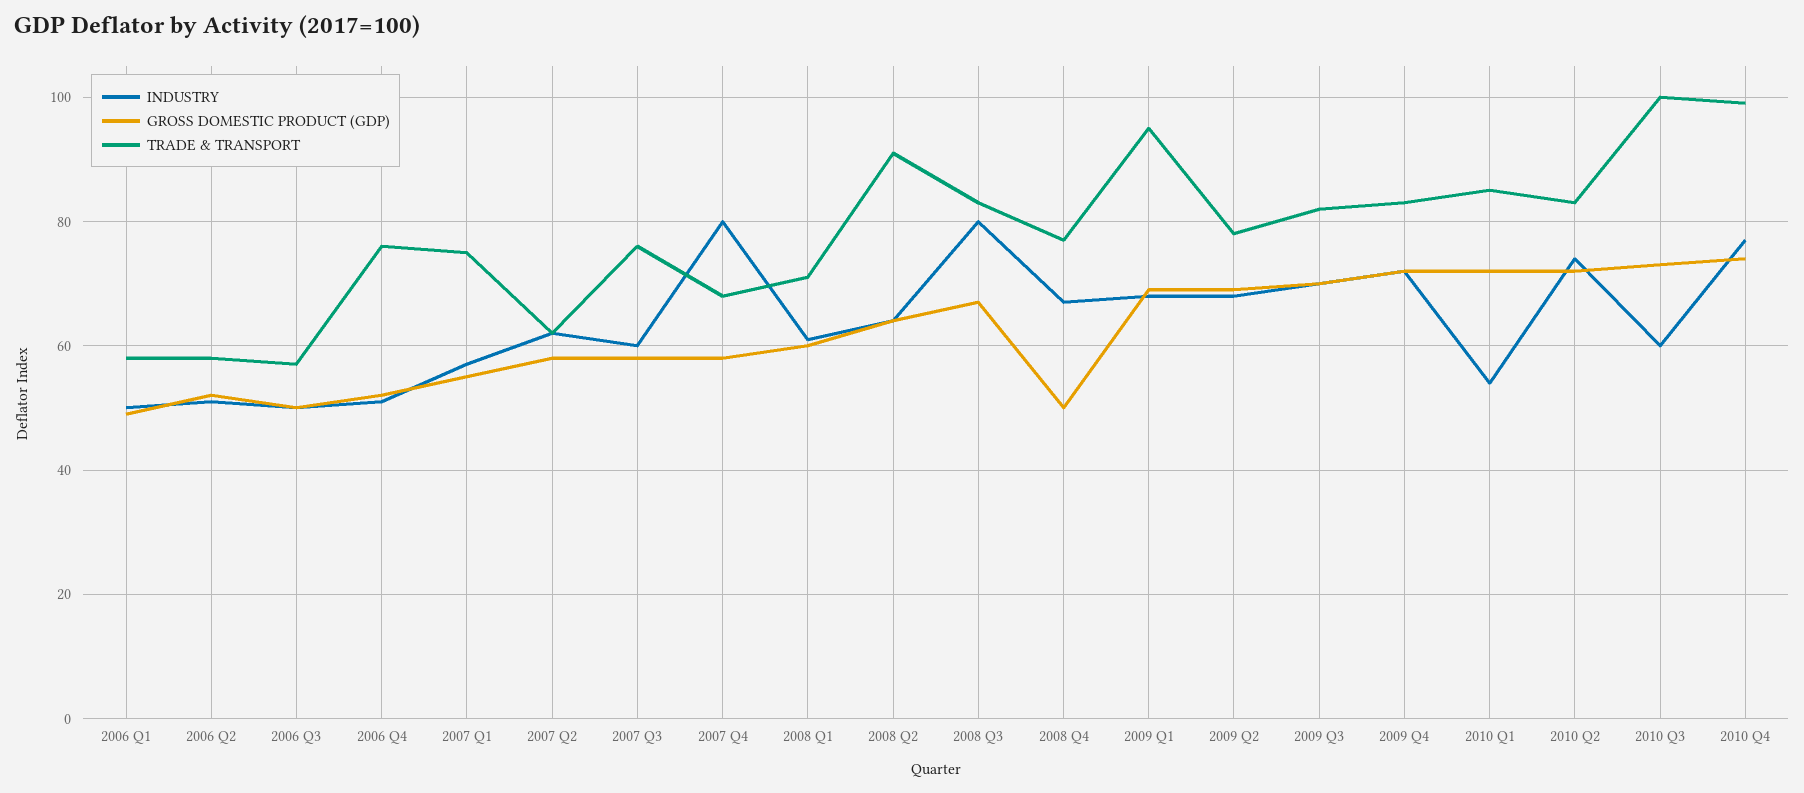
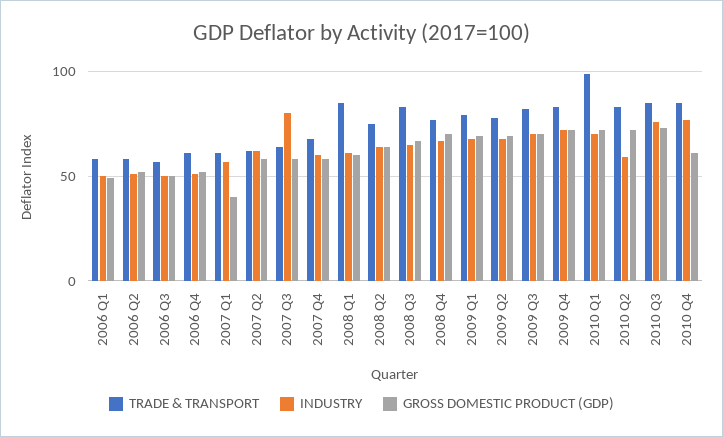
  {
    "INDUSTRY": {
      "2006 Q1": 50,
      "2006 Q2": 50,
      "2006 Q3": 50,
      "2006 Q4": 50,
      "2007 Q1": 55,
      "2007 Q2": 60,
-     "2007 Q3": 60,
+     "2007 Q3": 80,
-     "2007 Q4": 80,
+     "2007 Q4": 60,
      "2008 Q1": 60,
      "2008 Q2": 65,
-     "2008 Q3": 80,
+     "2008 Q3": 65,
      "2008 Q4": 65,
      "2009 Q1": 70,
      "2009 Q2": 70,
      "2009 Q3": 70,
      "2009 Q4": 70,
-     "2010 Q1": 55,
+     "2010 Q1": 70,
-     "2010 Q2": 75,
+     "2010 Q2": 60,
-     "2010 Q3": 60,
+     "2010 Q3": 75,
      "2010 Q4": 75
    },
    "GROSS DOMESTIC PRODUCT (GDP)": {
      "2006 Q1": 50,
      "2006 Q2": 50,
      "2006 Q3": 50,
      "2006 Q4": 50,
-     "2007 Q1": 55,
+     "2007 Q1": 40,
      "2007 Q2": 60,
      "2007 Q3": 60,
      "2007 Q4": 60,
      "2008 Q1": 60,
      "2008 Q2": 65,
      "2008 Q3": 65,
-     "2008 Q4": 50,
+     "2008 Q4": 70,
      "2009 Q1": 70,
      "2009 Q2": 70,
      "2009 Q3": 70,
      "2009 Q4": 70,
      "2010 Q1": 70,
      "2010 Q2": 70,
      "2010 Q3": 75,
-     "2010 Q4": 75
+     "2010 Q4": 60
    },
    "TRADE & TRANSPORT": {
      "2006 Q1": 60,
      "2006 Q2": 60,
      "2006 Q3": 55,
-     "2006 Q4": 75,
+     "2006 Q4": 60,
-     "2007 Q1": 75,
+     "2007 Q1": 60,
      "2007 Q2": 60,
-     "2007 Q3": 75,
+     "2007 Q3": 65,
      "2007 Q4": 70,
-     "2008 Q1": 70,
+     "2008 Q1": 85,
-     "2008 Q2": 90,
+     "2008 Q2": 75,
      "2008 Q3": 85,
      "2008 Q4": 75,
-     "2009 Q1": 95,
+     "2009 Q1": 80,
      "2009 Q2": 80,
      "2009 Q3": 80,
      "2009 Q4": 85,
-     "2010 Q1": 85,
+     "2010 Q1": 100,
      "2010 Q2": 85,
-     "2010 Q3": 100,
+     "2010 Q3": 85,
-     "2010 Q4": 100
+     "2010 Q4": 85
    }
  }

